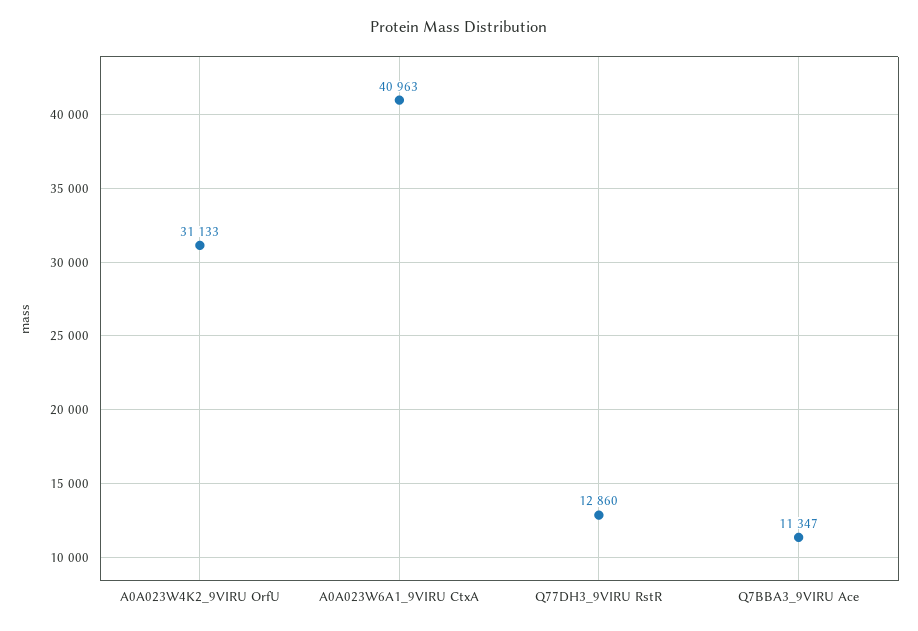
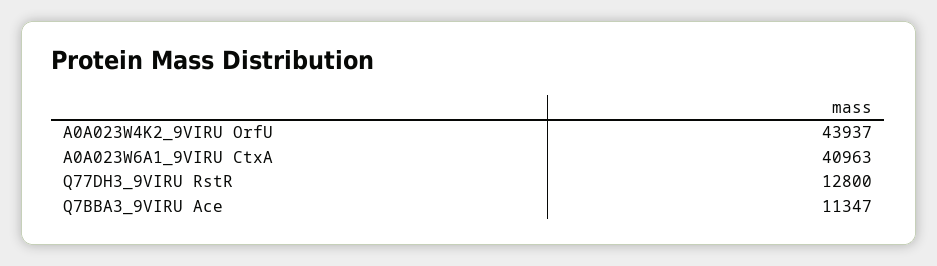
  {
-   "A0A023W4K2_9VIRU OrfU": 31133,
+   "A0A023W4K2_9VIRU OrfU": 43937,
    "A0A023W6A1_9VIRU CtxA": 40963,
-   "Q77DH3_9VIRU RstR": 12860,
+   "Q77DH3_9VIRU RstR": 12800,
    "Q7BBA3_9VIRU Ace": 11347
  }

